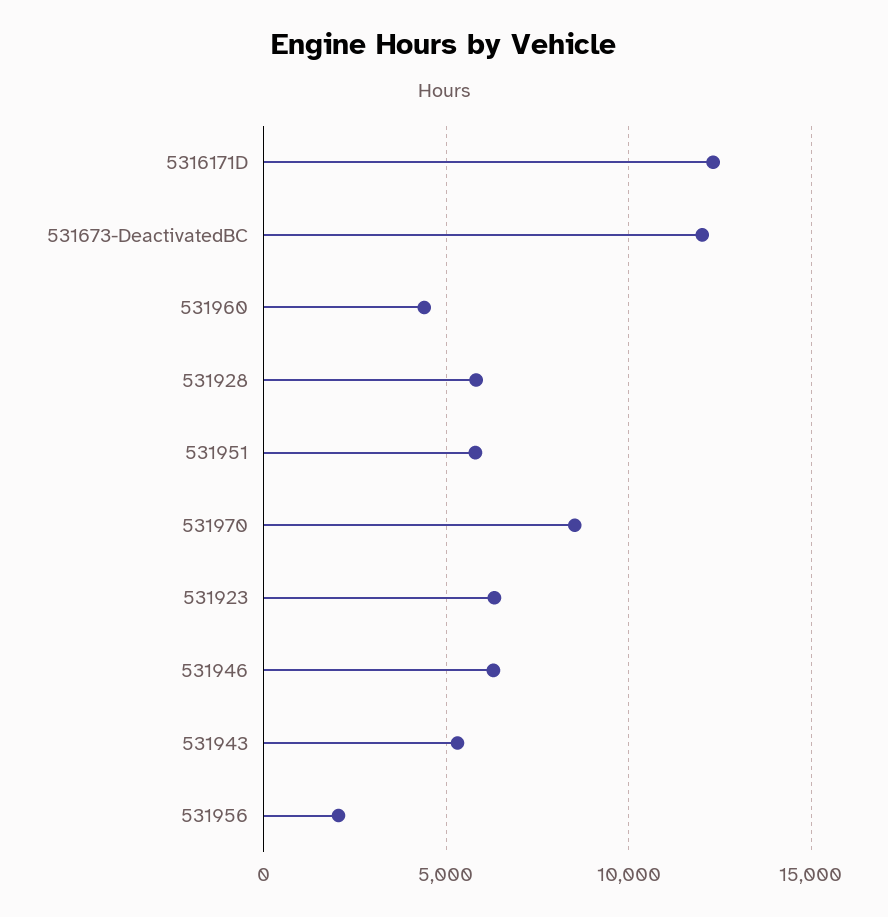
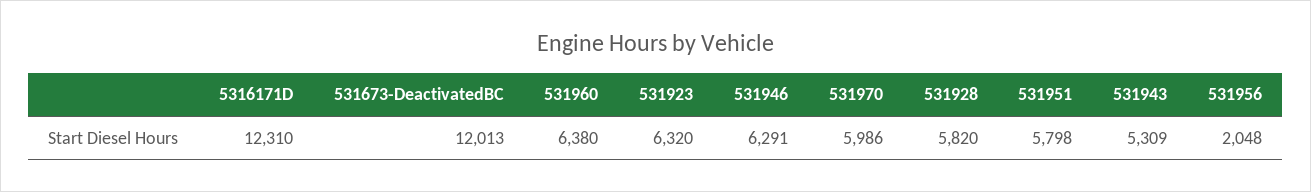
  {
    "5316171D": 12310,
    "531673-DeactivatedBC": 12013,
-   "531960": 4500,
+   "531960": 6380,
    "531928": 5820,
    "531951": 5798,
-   "531970": 8500,
+   "531970": 5986,
    "531923": 6320,
    "531946": 6291,
    "531943": 5309,
    "531956": 2048
  }

